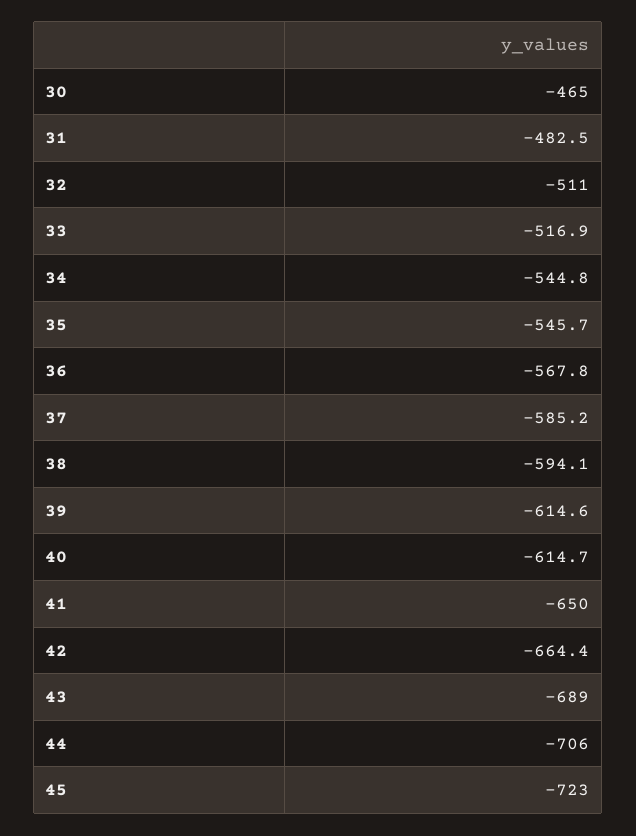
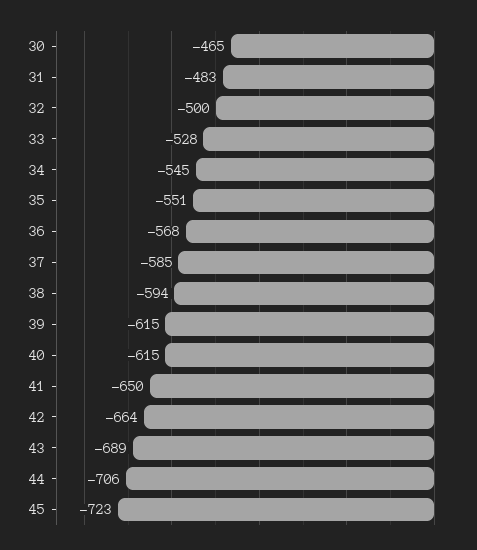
  {
    "30": -465,
    "31": -482.5,
-   "32": -511,
+   "32": -500,
-   "33": -516.9,
+   "33": -528,
    "34": -544.8,
-   "35": -545.7,
+   "35": -551,
    "36": -567.8,
    "37": -585.2,
    "38": -594.1,
    "39": -614.6,
    "40": -614.7,
    "41": -650,
    "42": -664.4,
    "43": -689,
    "44": -706,
    "45": -723
  }

